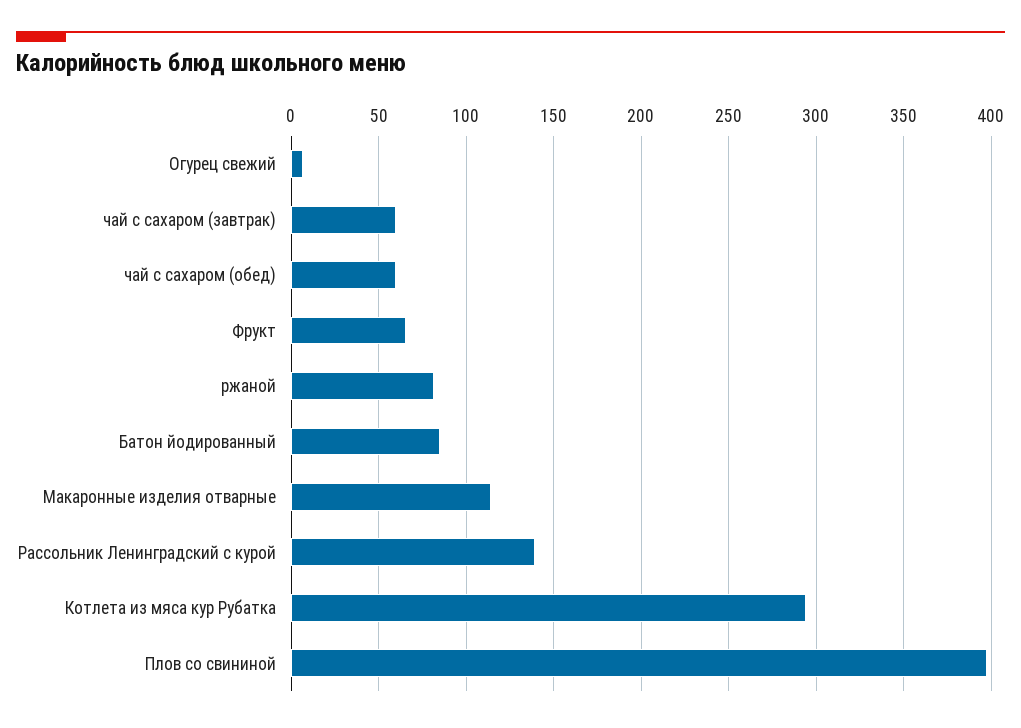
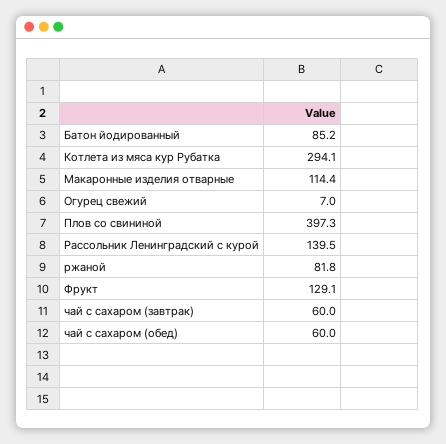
  {
    "Огурец свежий": 7,
    "чай с сахаром (завтрак)": 60,
    "чай с сахаром (обед)": 60,
-   "Фрукт": 65,
+   "Фрукт": 129.1,
    "ржаной": 81.8,
    "Батон йодированный": 85.2,
    "Макаронные изделия отварные": 114.4,
    "Рассольник Ленинградский с курой": 139.5,
    "Котлета из мяса кур Рубатка": 294.1,
    "Плов со свининой": 397.3
  }

